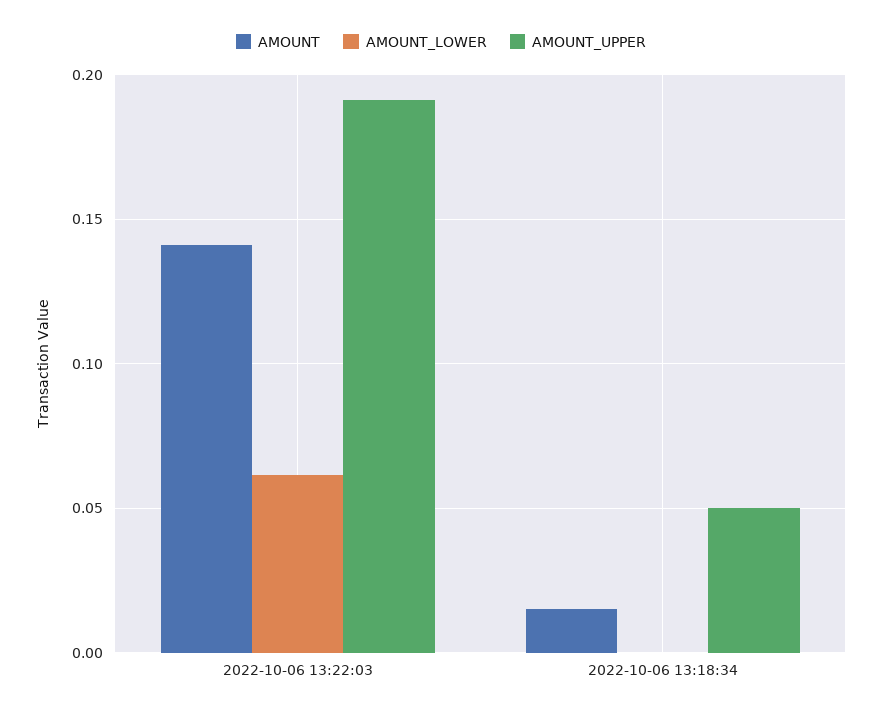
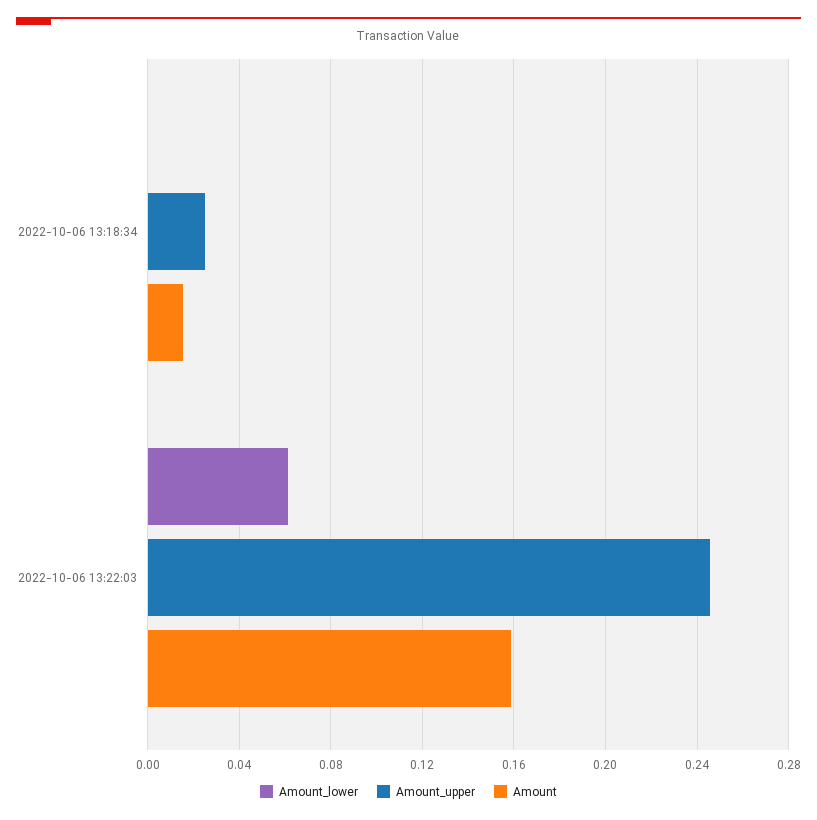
  {
    "AMOUNT": {
-     "2022-10-06 13:22:03": 0.14,
+     "2022-10-06 13:22:03": 0.16,
      "2022-10-06 13:18:34": 0.015
    },
    "AMOUNT_LOWER": {
      "2022-10-06 13:22:03": 0.06,
      "2022-10-06 13:18:34": 0
    },
    "AMOUNT_UPPER": {
-     "2022-10-06 13:22:03": 0.19,
+     "2022-10-06 13:22:03": 0.245,
-     "2022-10-06 13:18:34": 0.05
+     "2022-10-06 13:18:34": 0.025
    }
  }

